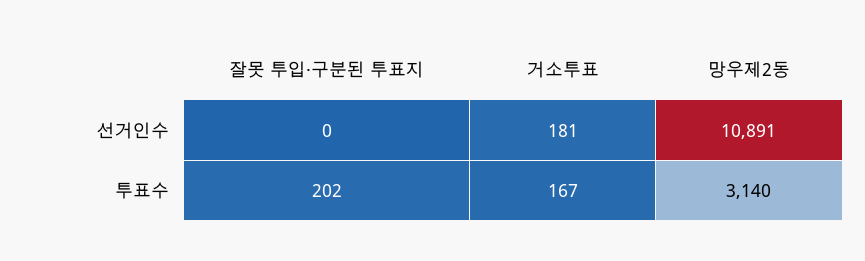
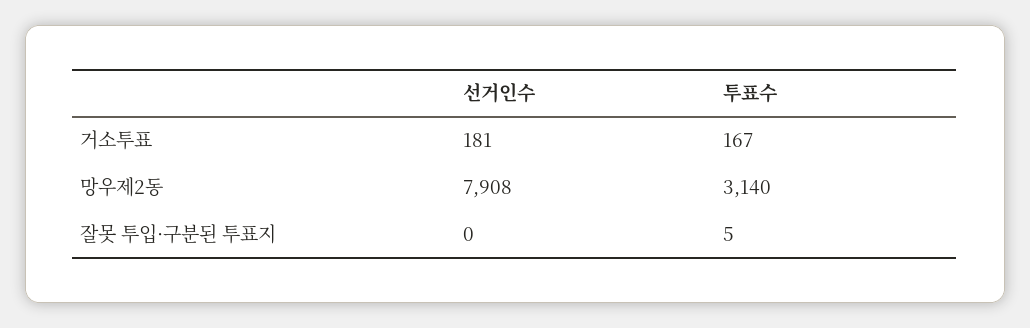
  {
    "잘못 투입·구분된 투표지": {
      "선거인수": 0,
-     "투표수": 202
+     "투표수": 5
    },
    "거소투표": {
      "선거인수": 181,
      "투표수": 167
    },
    "망우제2동": {
-     "선거인수": 10891,
+     "선거인수": 7908,
      "투표수": 3140
    }
  }

